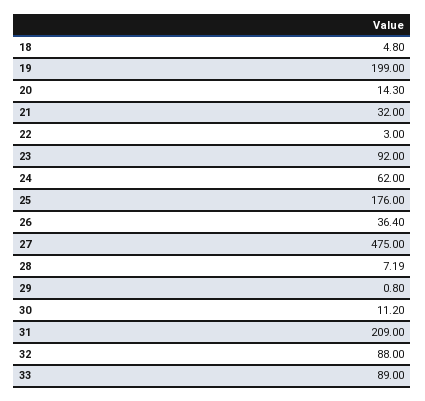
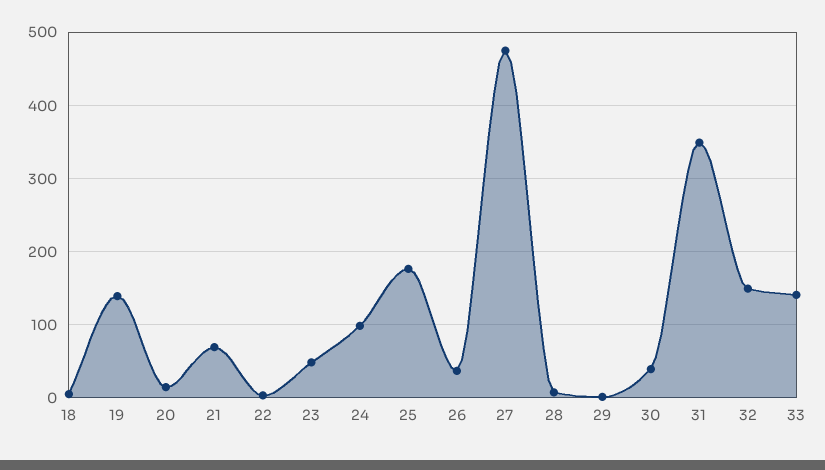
  {
    "18": 4.8,
-   "19": 199,
+   "19": 140,
    "20": 14.3,
-   "21": 32,
+   "21": 70,
    "22": 3,
-   "23": 92,
+   "23": 50,
-   "24": 62,
+   "24": 100,
    "25": 176,
    "26": 36.4,
    "27": 475,
    "28": 7.19,
    "29": 0.8,
-   "30": 11.2,
+   "30": 40,
-   "31": 209,
+   "31": 350,
-   "32": 88,
+   "32": 150,
-   "33": 89
+   "33": 140
  }

